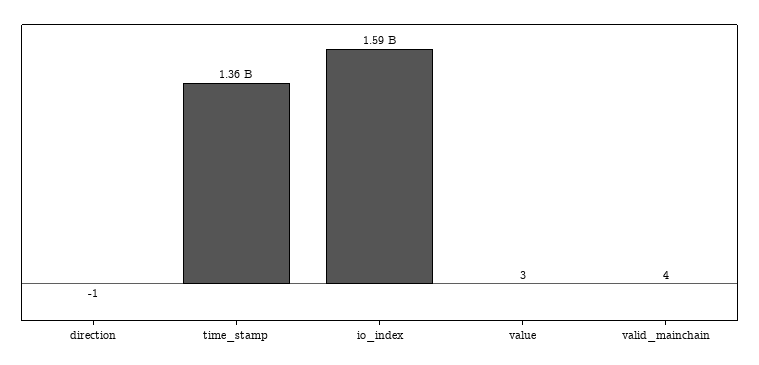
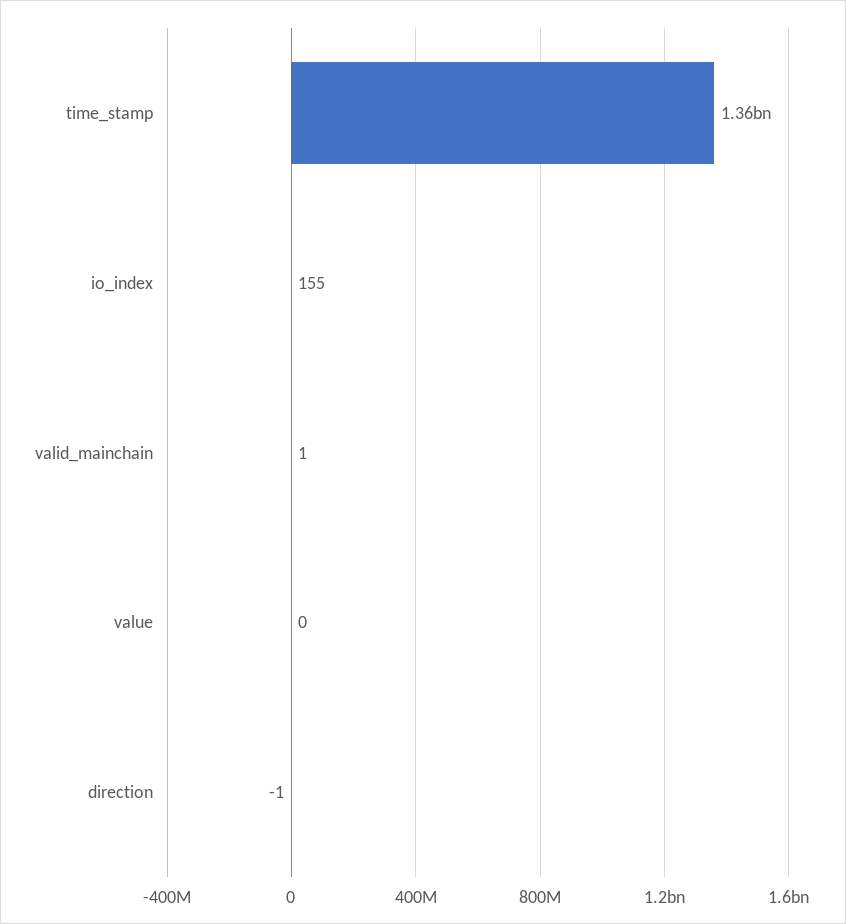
  {
    "direction": -1,
    "time_stamp": 1360000000,
-   "io_index": 1590000000,
+   "io_index": 155,
-   "value": 3,
+   "value": 0,
-   "valid_mainchain": 4
+   "valid_mainchain": 1
  }

